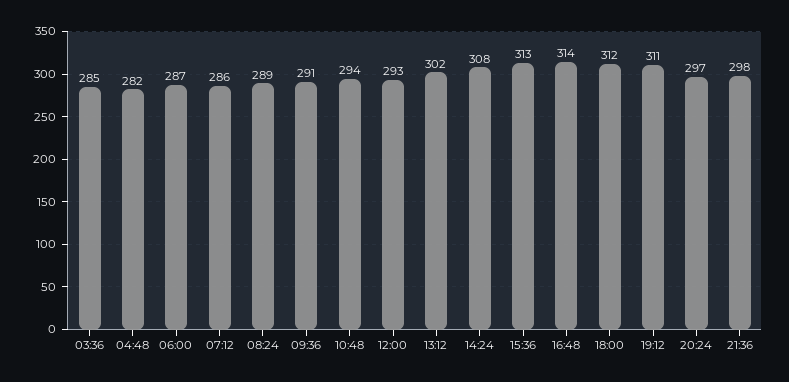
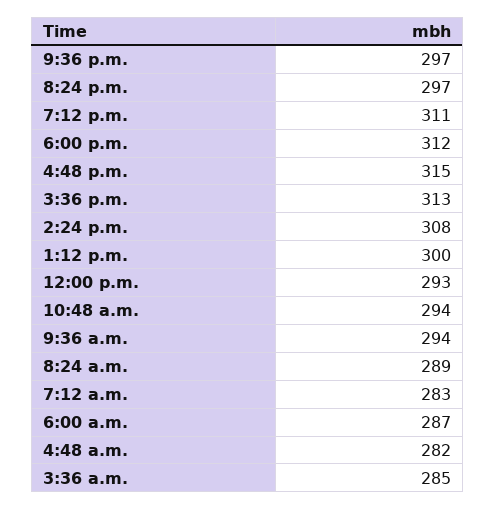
  {
    "03:36": 285,
    "04:48": 282,
    "06:00": 287,
-   "07:12": 286,
+   "07:12": 283,
    "08:24": 289,
-   "09:36": 291,
+   "09:36": 294,
    "10:48": 294,
    "12:00": 293,
-   "13:12": 302,
+   "13:12": 300,
    "14:24": 308,
    "15:36": 313,
-   "16:48": 314,
+   "16:48": 315,
    "18:00": 312,
    "19:12": 311,
    "20:24": 297,
-   "21:36": 298
+   "21:36": 297
  }

